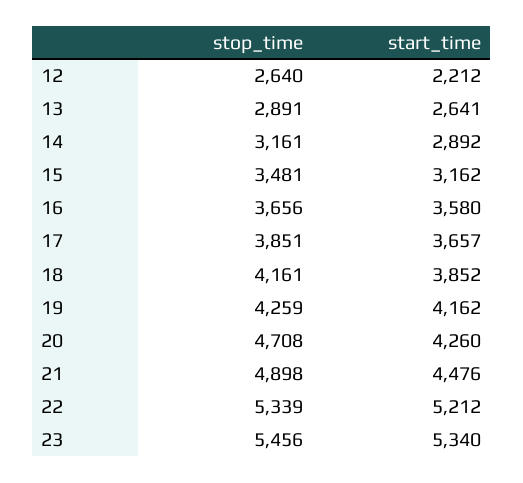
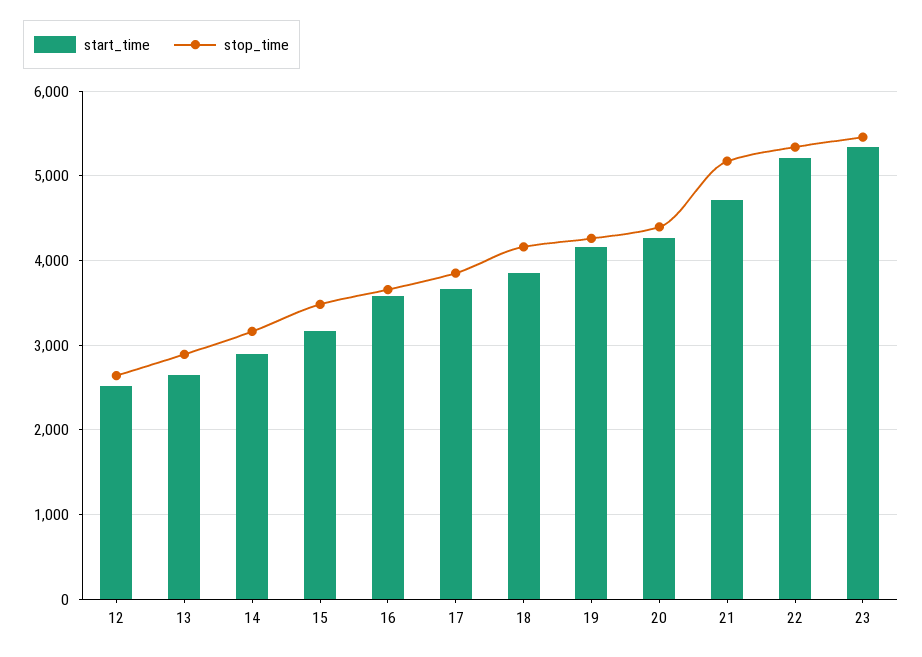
  {
    "stop_time": {
      "12": 2640,
      "13": 2891,
      "14": 3161,
      "15": 3481,
      "16": 3656,
      "17": 3851,
      "18": 4161,
      "19": 4259,
-     "20": 4708,
+     "20": 4400,
-     "21": 4898,
+     "21": 5200,
      "22": 5339,
      "23": 5456
    },
    "start_time": {
-     "12": 2212,
+     "12": 2500,
      "13": 2641,
      "14": 2892,
      "15": 3162,
      "16": 3580,
      "17": 3657,
      "18": 3852,
      "19": 4162,
      "20": 4260,
-     "21": 4476,
+     "21": 4700,
      "22": 5212,
      "23": 5340
    }
  }

